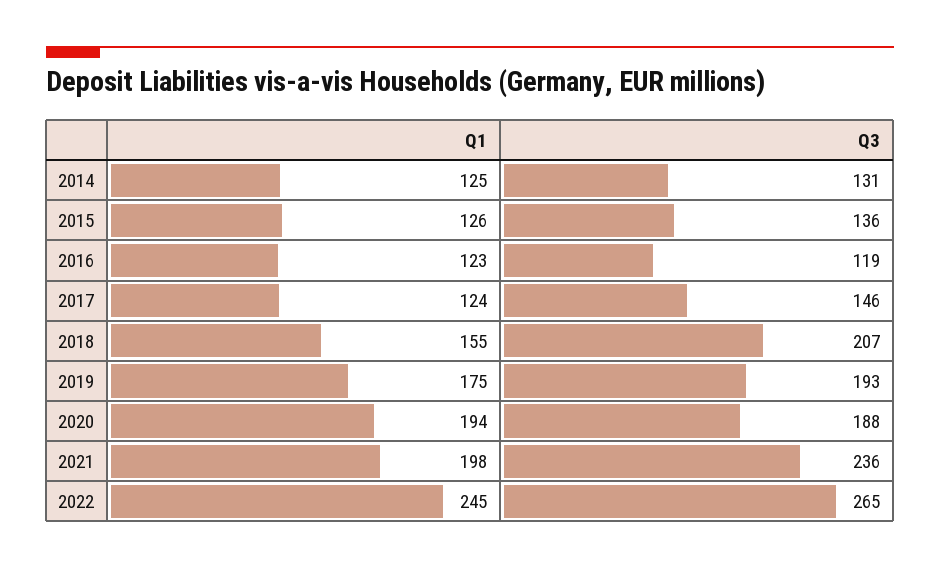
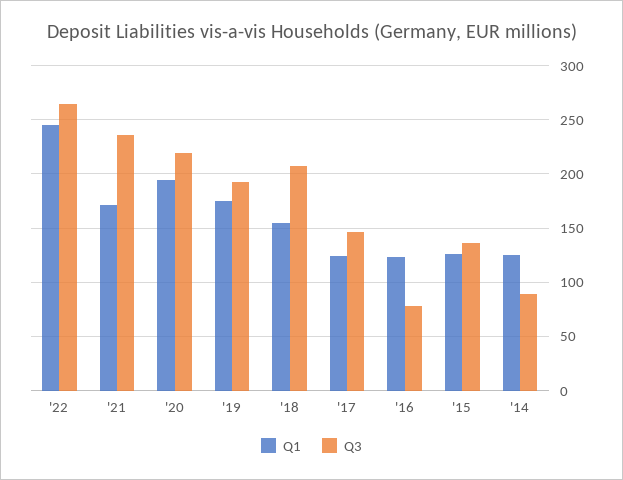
  {
    "Q1": {
      "2014": 125,
      "2015": 126,
      "2016": 123,
      "2017": 124,
      "2018": 155,
      "2019": 175,
      "2020": 194,
-     "2021": 198,
+     "2021": 170,
      "2022": 245
    },
    "Q3": {
-     "2014": 131,
+     "2014": 90,
      "2015": 136,
-     "2016": 119,
+     "2016": 80,
      "2017": 146,
      "2018": 207,
      "2019": 193,
-     "2020": 188,
+     "2020": 220,
      "2021": 236,
      "2022": 265
    }
  }

